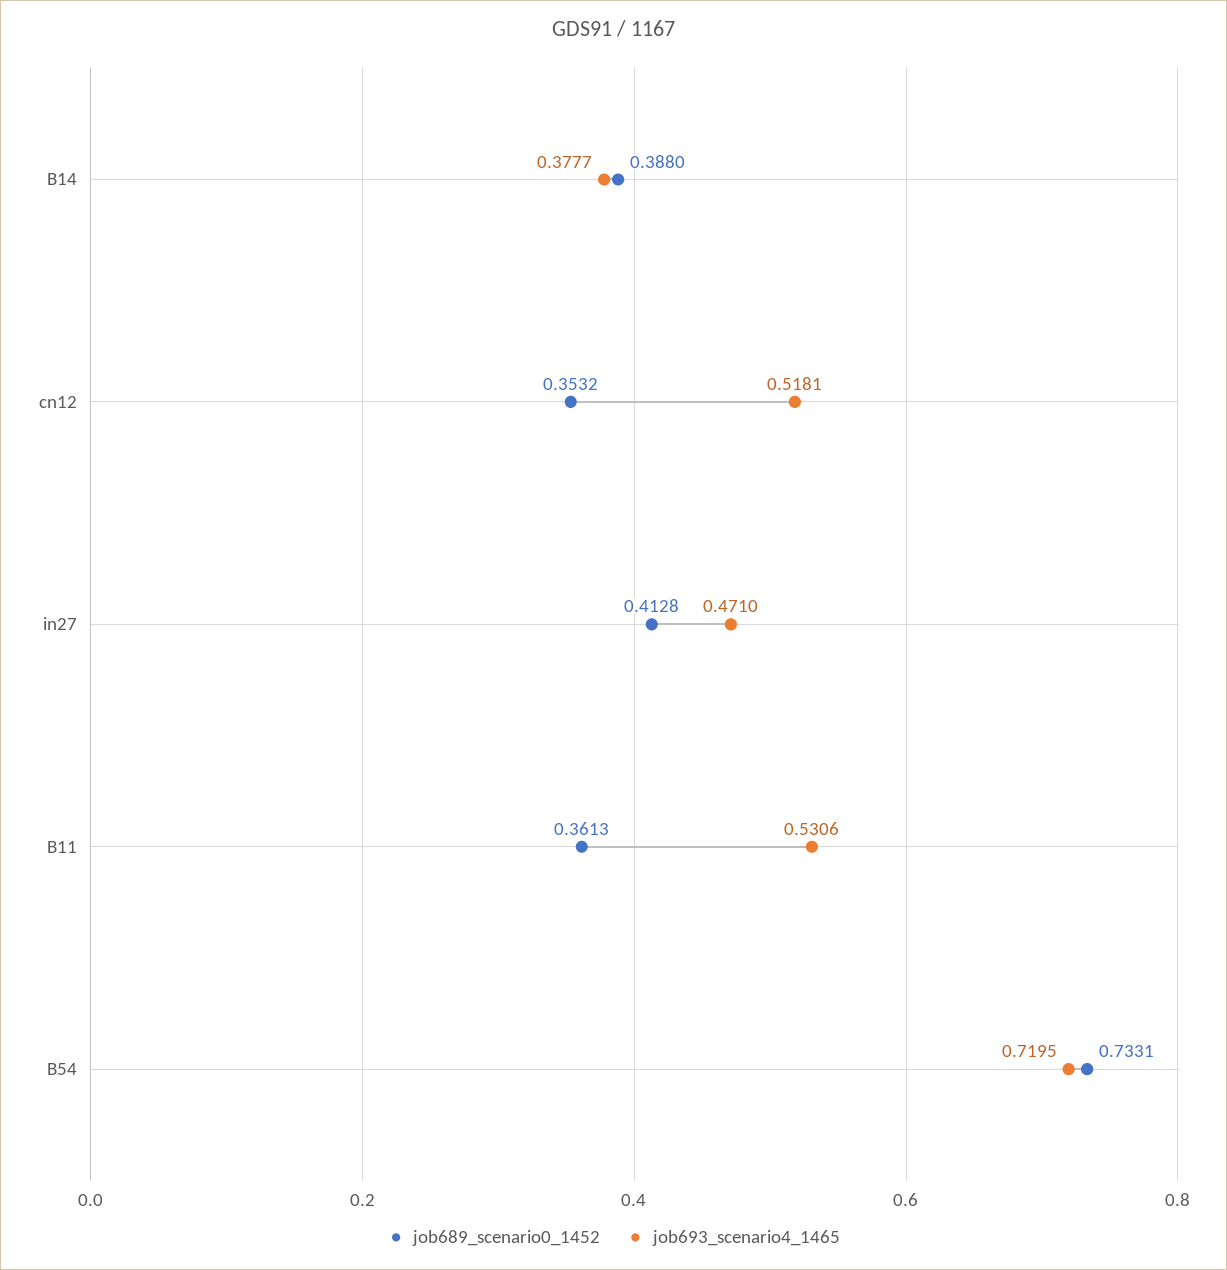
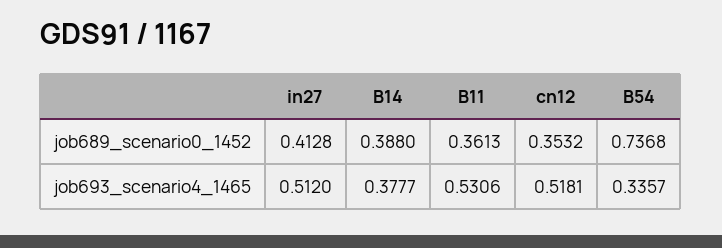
  {
    "job689_scenario0_1452": {
      "B14": 0.388,
      "cn12": 0.3532,
      "in27": 0.4128,
      "B11": 0.3613,
-     "B54": 0.7331
+     "B54": 0.7368
    },
    "job693_scenario4_1465": {
      "B14": 0.3777,
      "cn12": 0.5181,
-     "in27": 0.471,
+     "in27": 0.512,
      "B11": 0.5306,
-     "B54": 0.7195
+     "B54": 0.3357
    }
  }

